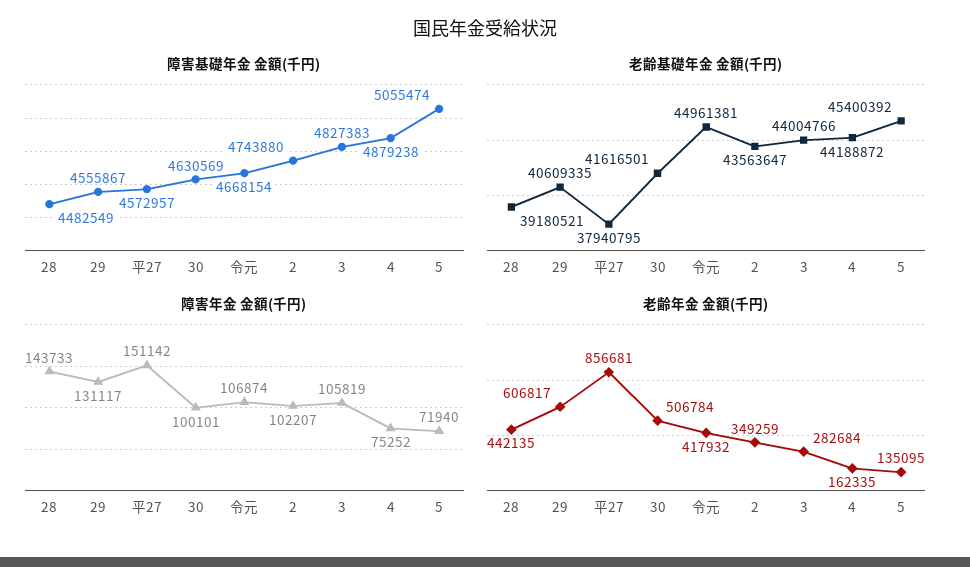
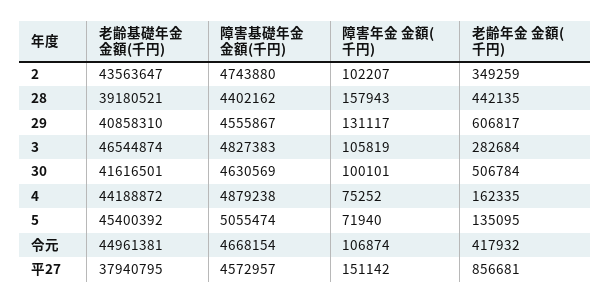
  {
    "障害基礎年金 金額(千円)": {
-     "28": 4482549,
+     "28": 4402162,
      "29": 4555867,
      "平27": 4572957,
      "30": 4630569,
      "令元": 4668154,
      "2": 4743880,
      "3": 4827383,
      "4": 4879238,
      "5": 5055474
    },
    "老齢基礎年金 金額(千円)": {
      "28": 39180521,
-     "29": 40609335,
+     "29": 40858310,
      "平27": 37940795,
      "30": 41616501,
      "令元": 44961381,
      "2": 43563647,
-     "3": 44004766,
+     "3": 46544874,
      "4": 44188872,
      "5": 45400392
    },
    "障害年金 金額(千円)": {
-     "28": 143733,
+     "28": 157943,
      "29": 131117,
      "平27": 151142,
      "30": 100101,
      "令元": 106874,
      "2": 102207,
      "3": 105819,
      "4": 75252,
      "5": 71940
    },
    "老齢年金 金額(千円)": {
      "28": 442135,
      "29": 606817,
      "平27": 856681,
      "30": 506784,
      "令元": 417932,
      "2": 349259,
      "3": 282684,
      "4": 162335,
      "5": 135095
    }
  }

